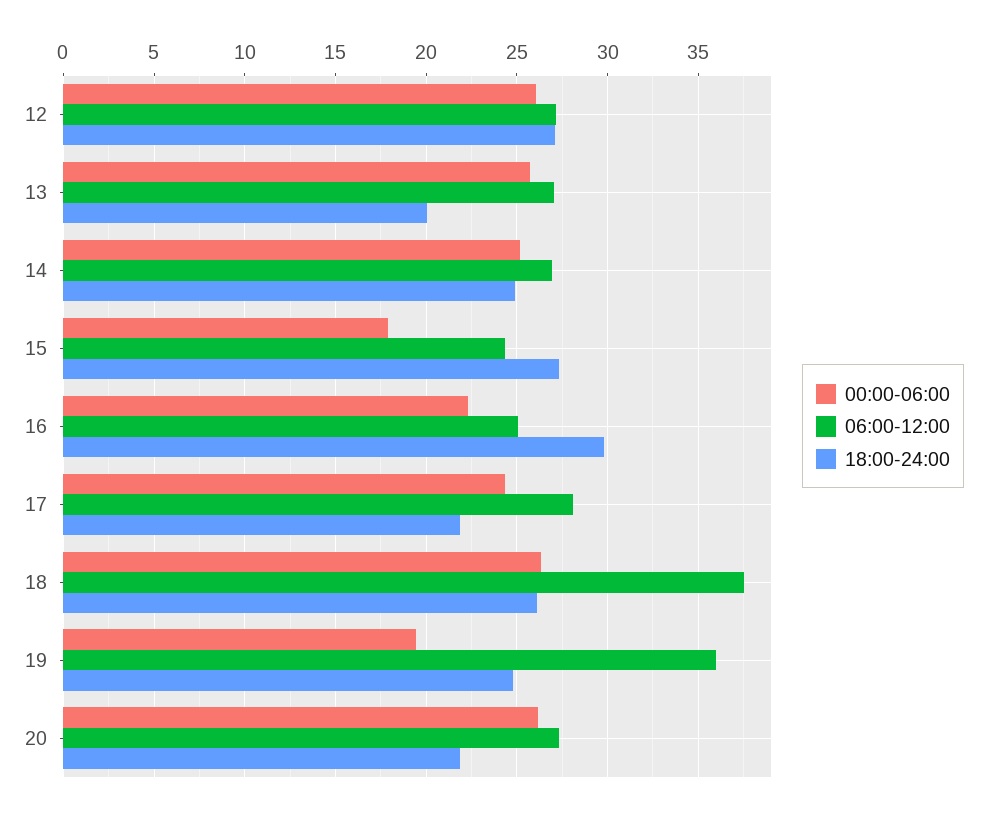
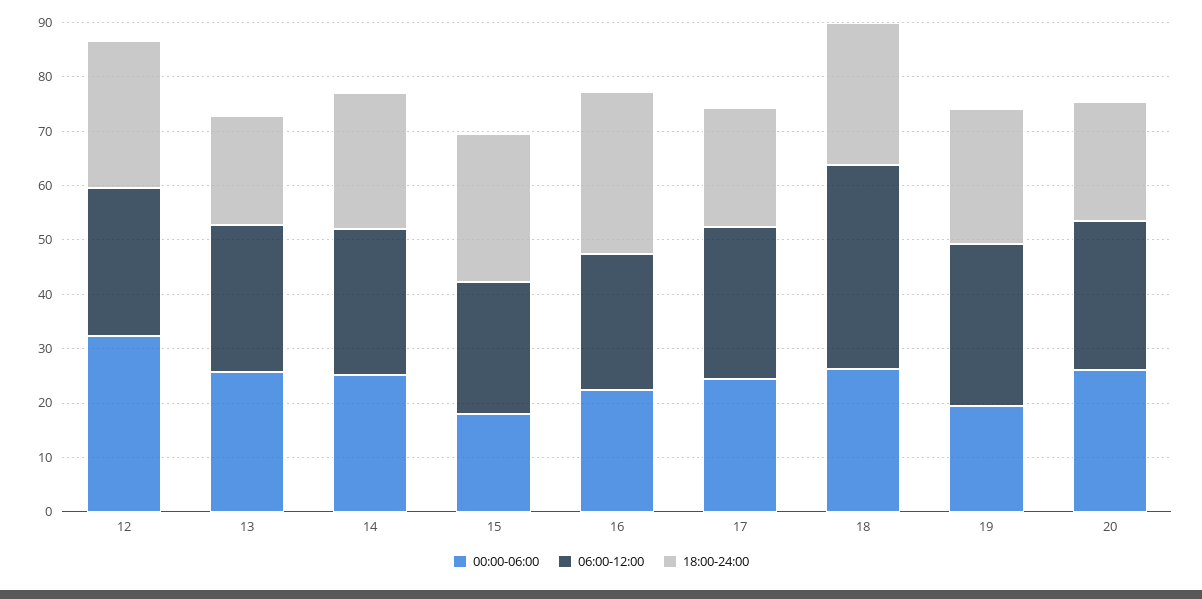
  {
    "00:00-06:00": {
-     "12": 26,
+     "12": 32,
      "13": 25.5,
      "14": 25,
      "15": 18,
      "16": 22.5,
      "17": 24.5,
      "18": 26.5,
      "19": 19.5,
      "20": 26
    },
    "06:00-12:00": {
      "12": 27,
      "13": 27,
      "14": 27,
      "15": 24.5,
      "16": 25,
      "17": 28,
      "18": 37.5,
-     "19": 36,
+     "19": 30,
      "20": 27.5
    },
    "18:00-24:00": {
      "12": 27,
      "13": 20,
      "14": 25,
      "15": 27.5,
      "16": 30,
      "17": 22,
      "18": 26,
      "19": 25,
      "20": 22
    }
  }

